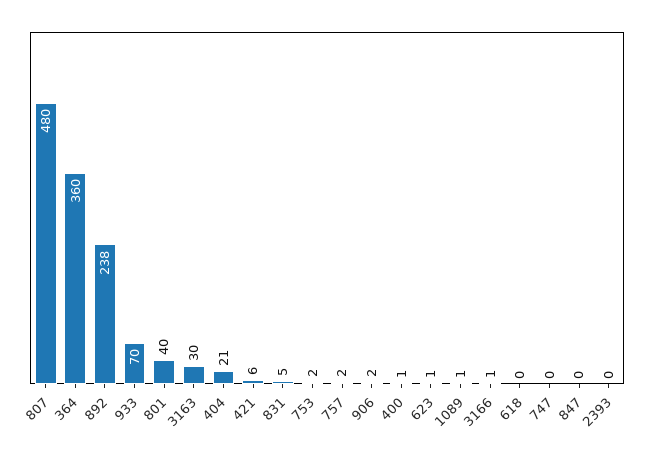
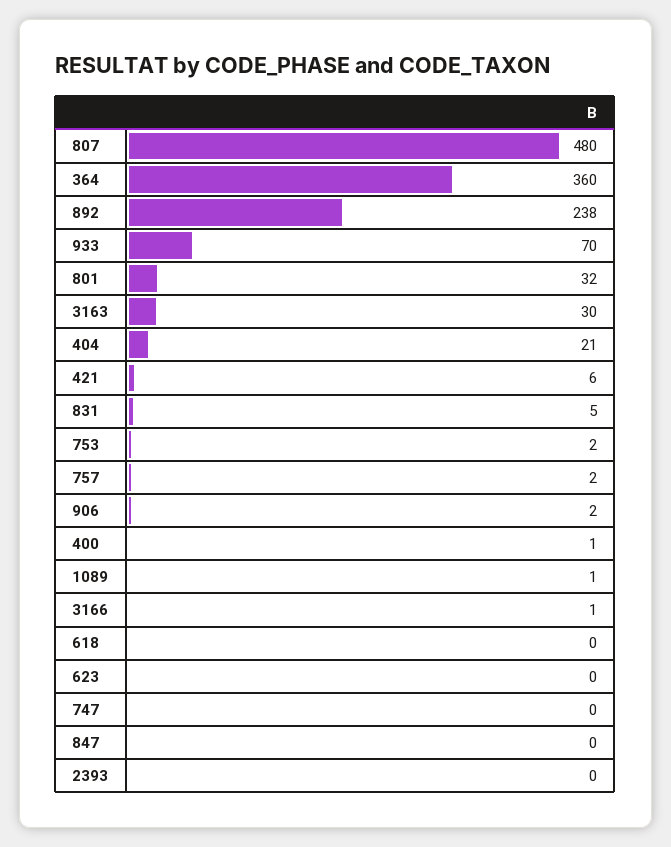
  {
    "807": 480,
    "364": 360,
    "892": 238,
    "933": 70,
-   "801": 40,
+   "801": 32,
    "3163": 30,
    "404": 21,
    "421": 6,
    "831": 5,
    "753": 2,
    "757": 2,
    "906": 2,
    "400": 1,
-   "623": 1,
+   "623": 0,
    "1089": 1,
    "3166": 1,
    "618": 0,
    "747": 0,
    "847": 0,
    "2393": 0
  }

